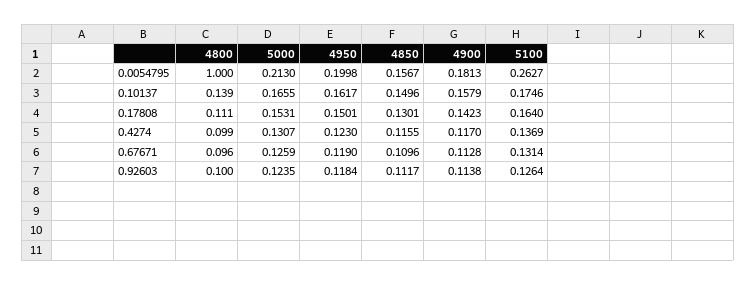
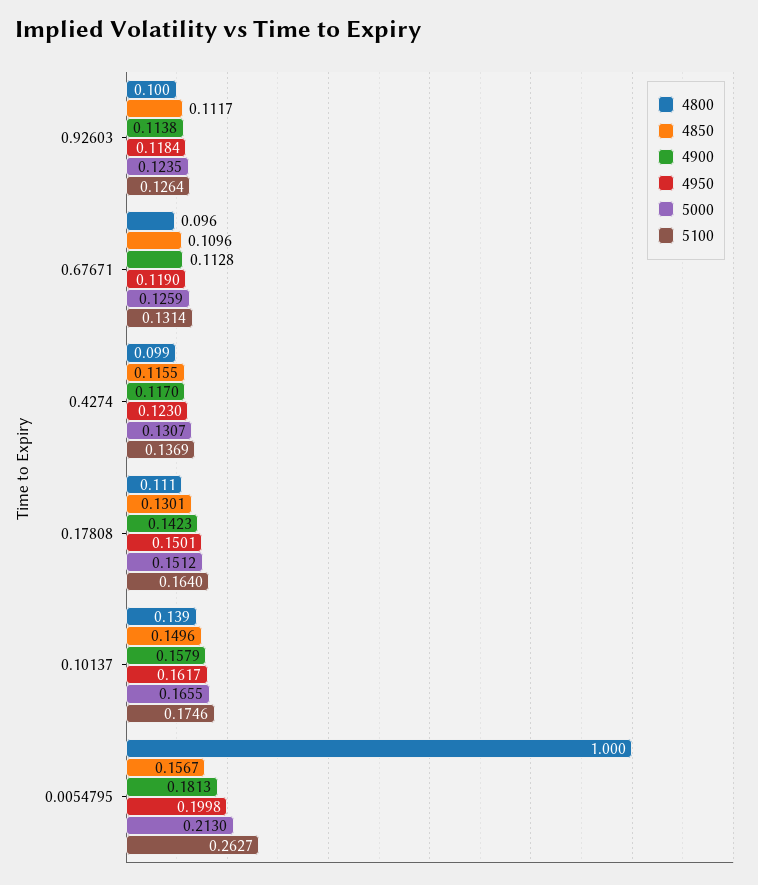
  {
    "4800": {
      "0.0054795": 1,
      "0.10137": 0.139,
      "0.17808": 0.111,
      "0.4274": 0.099,
      "0.67671": 0.096,
      "0.92603": 0.1
    },
    "5000": {
      "0.0054795": 0.213,
      "0.10137": 0.1655,
-     "0.17808": 0.1531,
+     "0.17808": 0.1512,
      "0.4274": 0.1307,
      "0.67671": 0.1259,
      "0.92603": 0.1235
    },
    "4950": {
      "0.0054795": 0.1998,
      "0.10137": 0.1617,
      "0.17808": 0.1501,
      "0.4274": 0.123,
      "0.67671": 0.119,
      "0.92603": 0.1184
    },
    "4850": {
      "0.0054795": 0.1567,
      "0.10137": 0.1496,
      "0.17808": 0.1301,
      "0.4274": 0.1155,
      "0.67671": 0.1096,
      "0.92603": 0.1117
    },
    "4900": {
      "0.0054795": 0.1813,
      "0.10137": 0.1579,
      "0.17808": 0.1423,
      "0.4274": 0.117,
      "0.67671": 0.1128,
      "0.92603": 0.1138
    },
    "5100": {
      "0.0054795": 0.2627,
      "0.10137": 0.1746,
      "0.17808": 0.164,
      "0.4274": 0.1369,
      "0.67671": 0.1314,
      "0.92603": 0.1264
    }
  }

